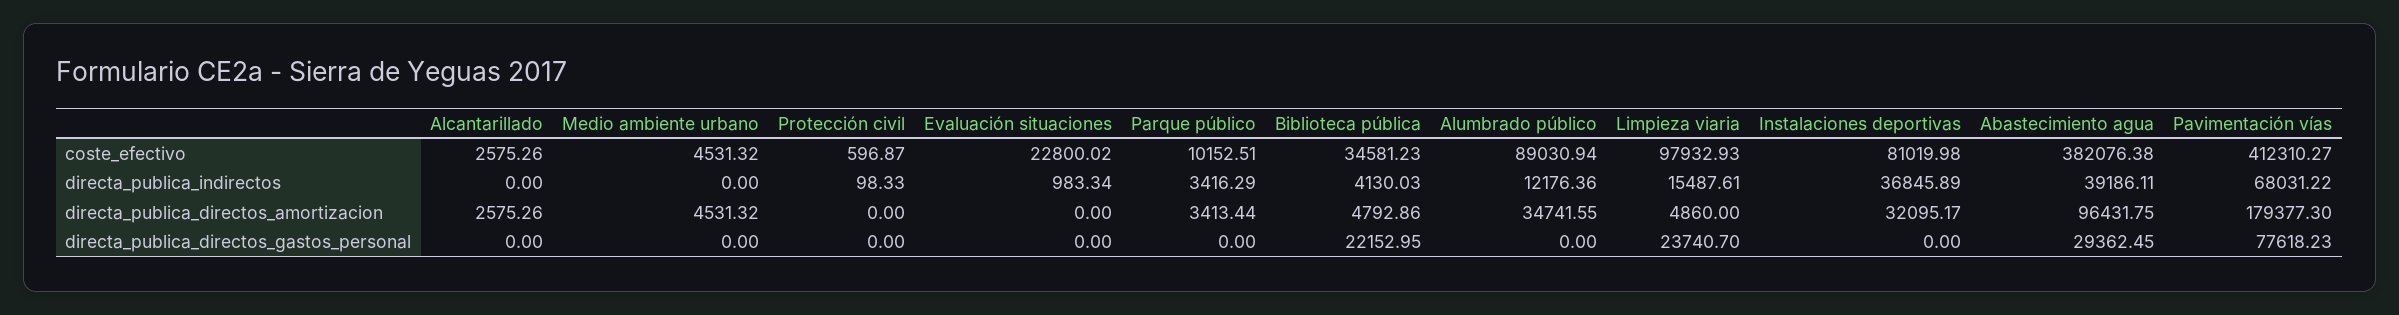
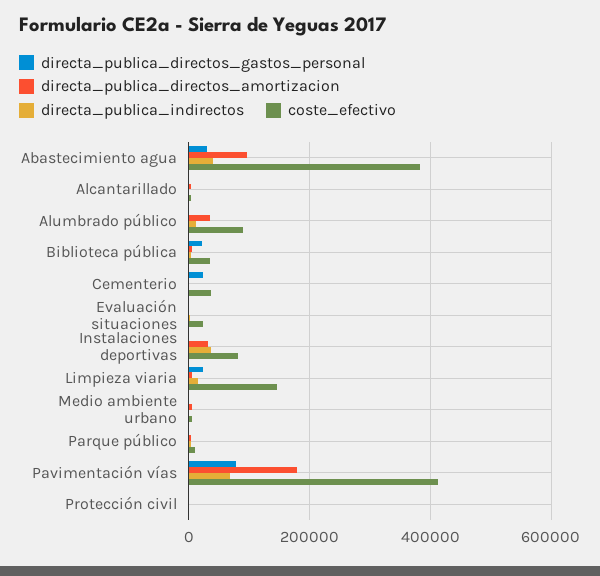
  {
    "coste_efectivo": {
      "Alcantarillado": 2575.26,
      "Medio ambiente urbano": 4531.32,
      "Protección civil": 596.87,
      "Evaluación situaciones": 22800.02,
      "Parque público": 10152.51,
      "Biblioteca pública": 34581.23,
      "Alumbrado público": 89030.94,
-     "Limpieza viaria": 97932.93,
+     "Limpieza viaria": 140000,
      "Instalaciones deportivas": 81019.98,
      "Abastecimiento agua": 382076.38,
-     "Pavimentación vías": 412310.27
+     "Pavimentación vías": 412310.27,
+     "Cementerio": 40000
    },
    "directa_publica_indirectos": {
      "Alcantarillado": 0,
      "Medio ambiente urbano": 0,
      "Protección civil": 98.33,
      "Evaluación situaciones": 983.34,
      "Parque público": 3416.29,
      "Biblioteca pública": 4130.03,
      "Alumbrado público": 12176.36,
      "Limpieza viaria": 15487.61,
      "Instalaciones deportivas": 36845.89,
      "Abastecimiento agua": 39186.11,
-     "Pavimentación vías": 68031.22
+     "Pavimentación vías": 68031.22,
+     "Cementerio": 0
    },
    "directa_publica_directos_amortizacion": {
      "Alcantarillado": 2575.26,
      "Medio ambiente urbano": 4531.32,
      "Protección civil": 0,
      "Evaluación situaciones": 0,
      "Parque público": 3413.44,
      "Biblioteca pública": 4792.86,
      "Alumbrado público": 34741.55,
      "Limpieza viaria": 4860,
      "Instalaciones deportivas": 32095.17,
      "Abastecimiento agua": 96431.75,
-     "Pavimentación vías": 179377.3
+     "Pavimentación vías": 179377.3,
+     "Cementerio": 0
    },
    "directa_publica_directos_gastos_personal": {
      "Alcantarillado": 0,
      "Medio ambiente urbano": 0,
      "Protección civil": 0,
      "Evaluación situaciones": 0,
      "Parque público": 0,
      "Biblioteca pública": 22152.95,
      "Alumbrado público": 0,
      "Limpieza viaria": 23740.7,
      "Instalaciones deportivas": 0,
      "Abastecimiento agua": 29362.45,
-     "Pavimentación vías": 77618.23
+     "Pavimentación vías": 77618.23,
+     "Cementerio": 20000
    }
  }

